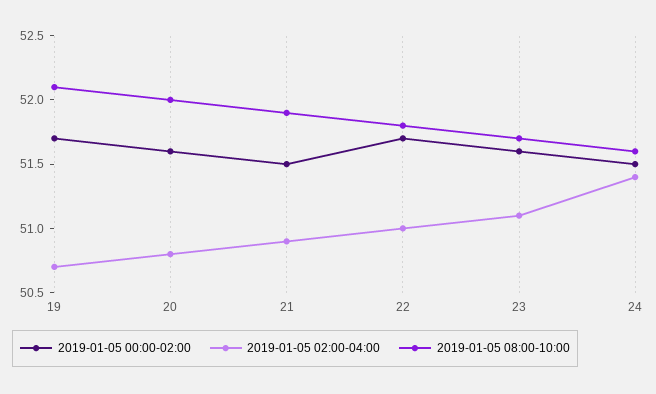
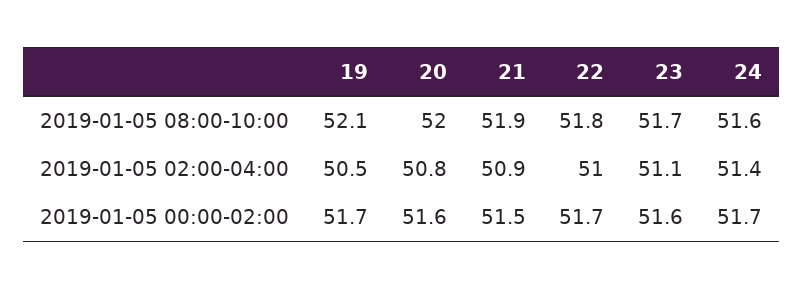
  {
    "2019-01-05 00:00-02:00": {
      "19": 51.7,
      "20": 51.6,
      "21": 51.5,
      "22": 51.7,
      "23": 51.6,
-     "24": 51.5
+     "24": 51.7
    },
    "2019-01-05 02:00-04:00": {
-     "19": 50.7,
+     "19": 50.5,
      "20": 50.8,
      "21": 50.9,
      "22": 51,
      "23": 51.1,
      "24": 51.4
    },
    "2019-01-05 08:00-10:00": {
      "19": 52.1,
      "20": 52,
      "21": 51.9,
      "22": 51.8,
      "23": 51.7,
      "24": 51.6
    }
  }

